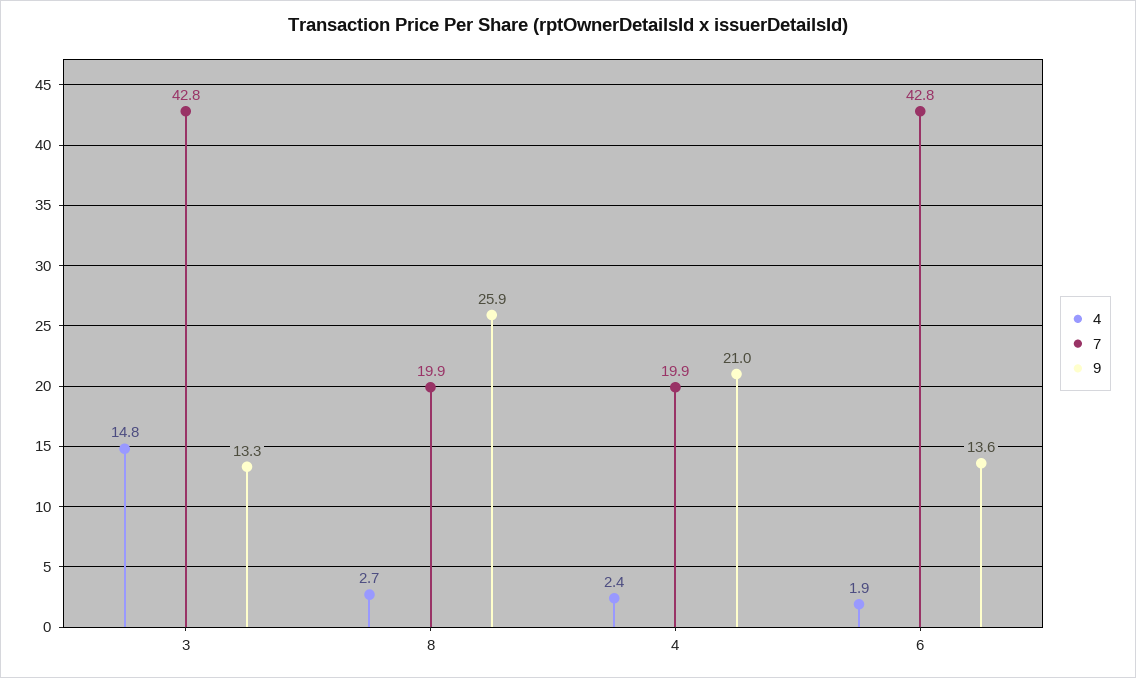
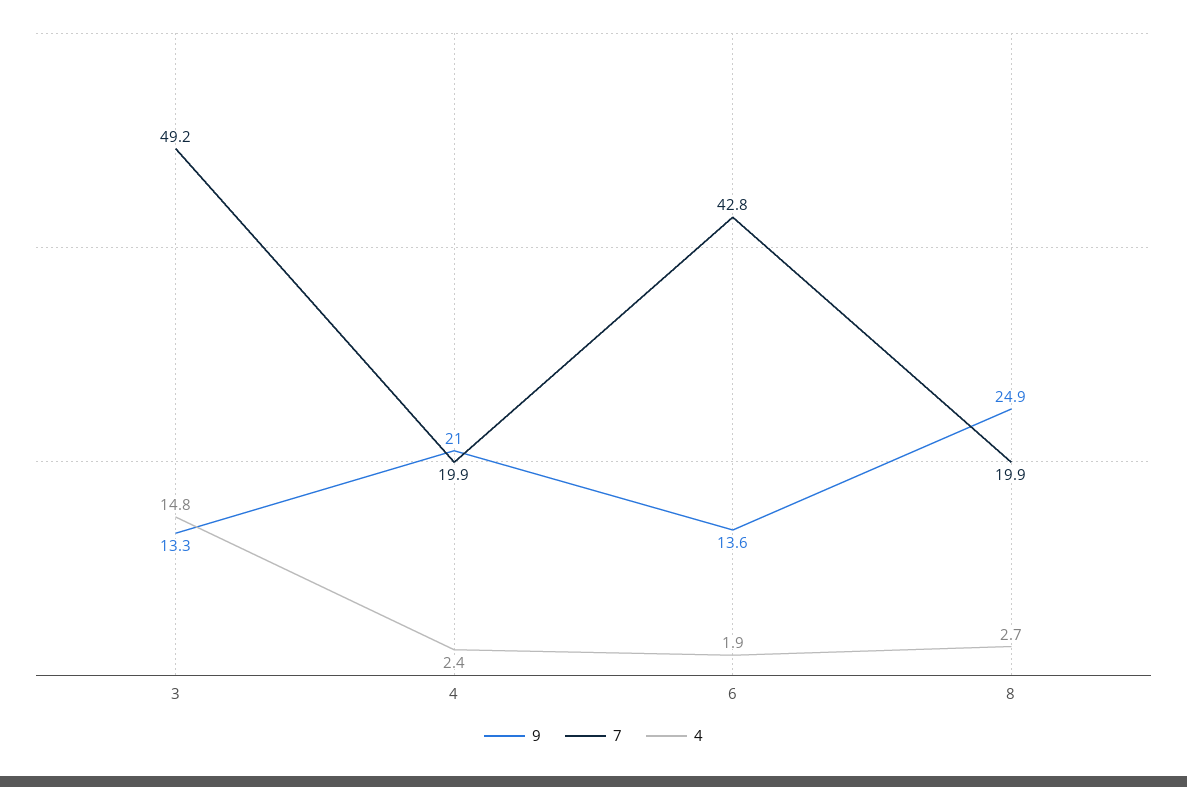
  {
    "4": {
      "3": 14.8,
      "8": 2.7,
      "4": 2.4,
      "6": 1.9
    },
    "7": {
-     "3": 42.8,
+     "3": 49.2,
      "8": 19.9,
      "4": 19.9,
      "6": 42.8
    },
    "9": {
      "3": 13.3,
-     "8": 25.9,
+     "8": 24.9,
      "4": 21,
      "6": 13.6
    }
  }

